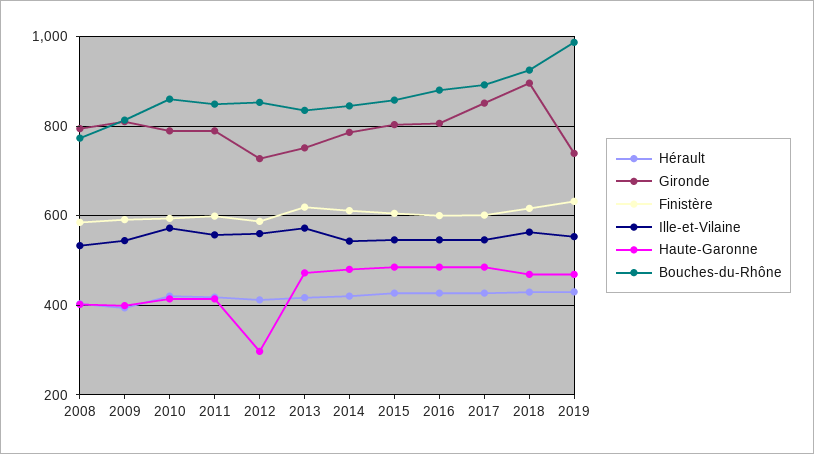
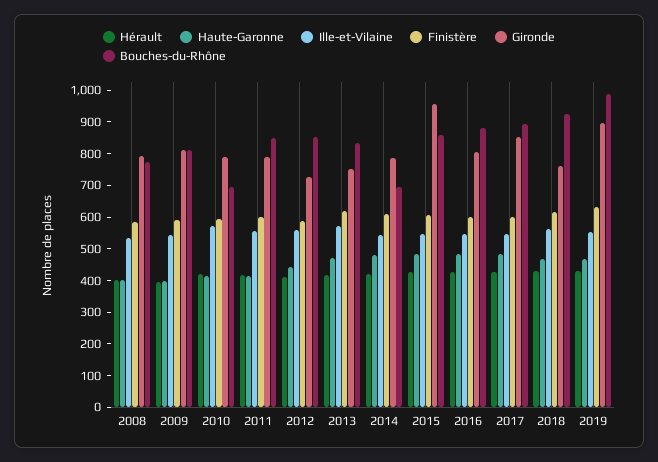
  {
    "Hérault": {
      "2008": 400,
      "2009": 400,
      "2010": 420,
      "2011": 420,
      "2012": 420,
      "2013": 420,
      "2014": 420,
      "2015": 420,
      "2016": 420,
      "2017": 420,
      "2018": 420,
      "2019": 440
    },
    "Gironde": {
      "2008": 800,
      "2009": 820,
      "2010": 780,
      "2011": 780,
      "2012": 720,
      "2013": 760,
      "2014": 780,
-     "2015": 800,
+     "2015": 950,
      "2016": 800,
      "2017": 860,
-     "2018": 900,
+     "2018": 750,
-     "2019": 740
+     "2019": 900
    },
    "Finistère": {
      "2008": 580,
      "2009": 600,
      "2010": 600,
      "2011": 600,
      "2012": 580,
      "2013": 620,
      "2014": 620,
      "2015": 600,
      "2016": 600,
      "2017": 600,
      "2018": 620,
      "2019": 640
    },
    "Ille-et-Vilaine": {
      "2008": 540,
      "2009": 540,
      "2010": 580,
      "2011": 560,
      "2012": 560,
      "2013": 580,
      "2014": 540,
      "2015": 540,
      "2016": 540,
      "2017": 540,
      "2018": 560,
      "2019": 560
    },
    "Haute-Garonne": {
      "2008": 400,
      "2009": 400,
      "2010": 420,
      "2011": 420,
-     "2012": 300,
+     "2012": 450,
      "2013": 480,
      "2014": 480,
      "2015": 480,
      "2016": 480,
      "2017": 480,
      "2018": 460,
      "2019": 460
    },
    "Bouches-du-Rhône": {
      "2008": 780,
      "2009": 820,
-     "2010": 860,
+     "2010": 700,
      "2011": 840,
      "2012": 860,
      "2013": 840,
-     "2014": 840,
+     "2014": 700,
      "2015": 860,
      "2016": 880,
      "2017": 900,
      "2018": 920,
      "2019": 980
    }
  }

